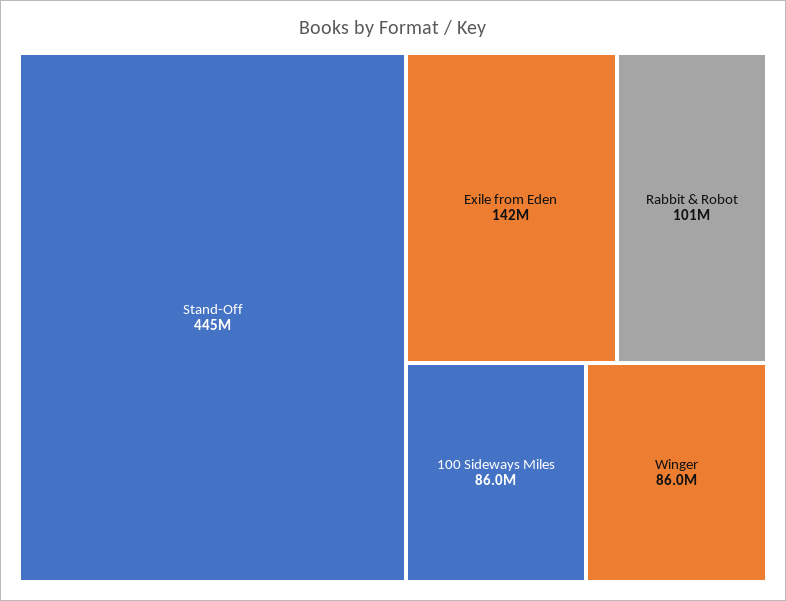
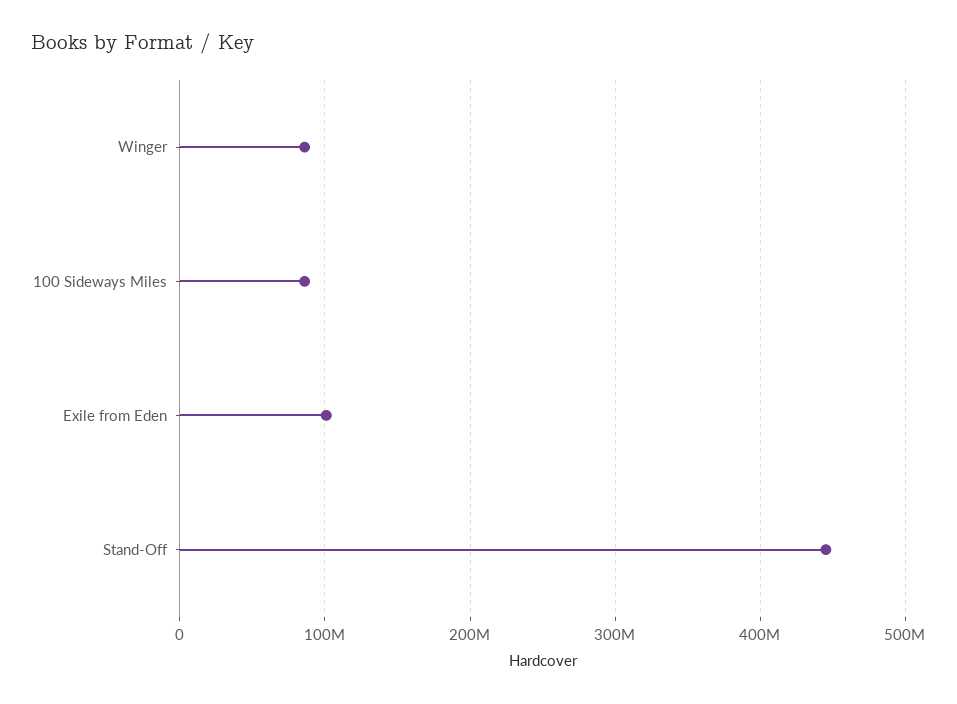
  {
    "Stand-Off": 445000000,
-   "Exile from Eden": 142000000,
+   "Exile from Eden": 100000000,
-   "Rabbit & Robot": 101000000,
    "100 Sideways Miles": 86000000,
    "Winger": 86000000
  }

